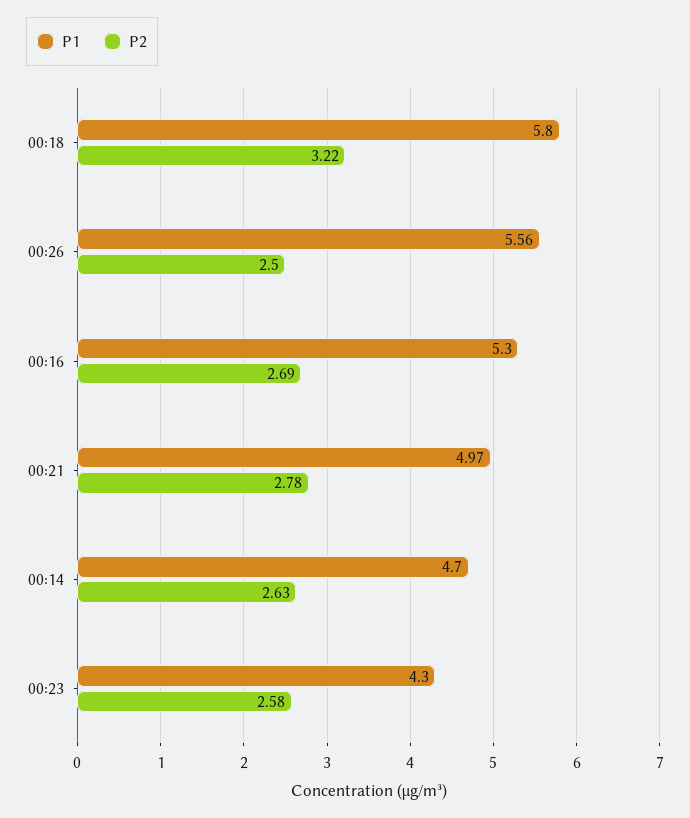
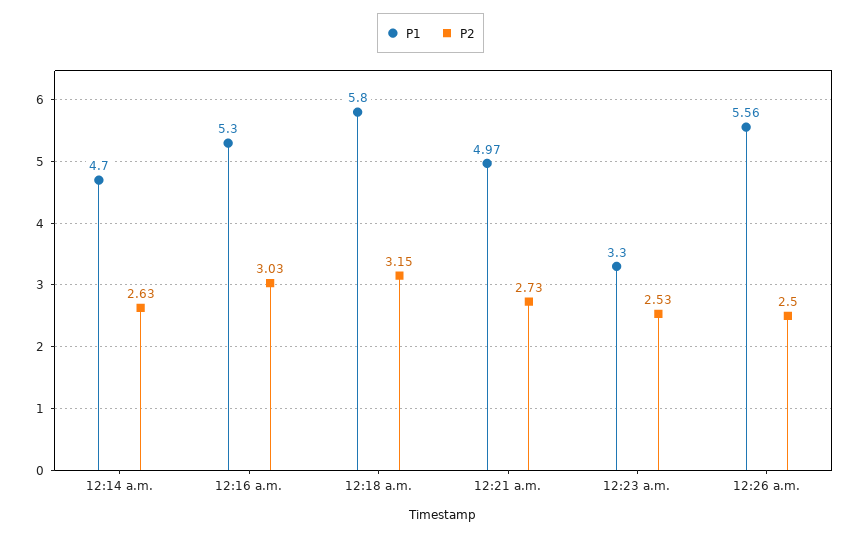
  {
    "P1": {
      "00:18": 5.8,
      "00:26": 5.56,
      "00:16": 5.3,
      "00:21": 4.97,
      "00:14": 4.7,
-     "00:23": 4.3
+     "00:23": 3.3
    },
    "P2": {
-     "00:18": 3.22,
+     "00:18": 3.15,
      "00:26": 2.5,
-     "00:16": 2.69,
+     "00:16": 3.03,
-     "00:21": 2.78,
+     "00:21": 2.73,
      "00:14": 2.63,
-     "00:23": 2.58
+     "00:23": 2.53
    }
  }

